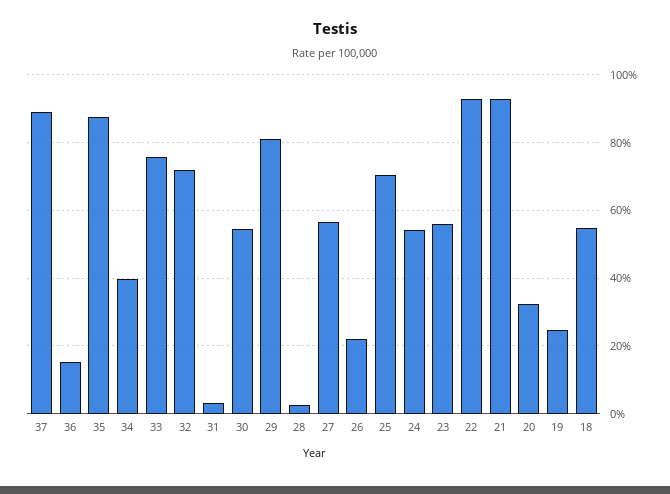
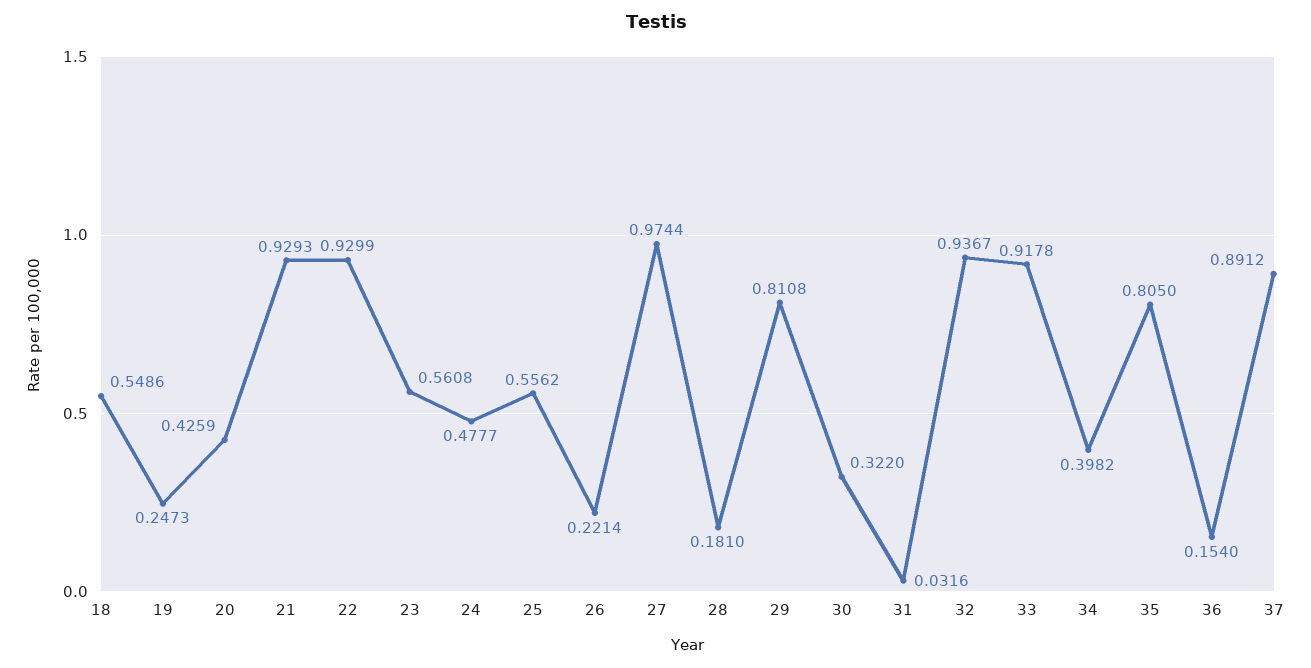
  {
    "37": 0.8912,
    "36": 0.154,
-   "35": 0.88,
+   "35": 0.805,
    "34": 0.3982,
-   "33": 0.76,
+   "33": 0.9178,
-   "32": 0.72,
+   "32": 0.9367,
    "31": 0.0316,
-   "30": 0.54,
+   "30": 0.322,
    "29": 0.8108,
-   "28": 0.02,
+   "28": 0.181,
-   "27": 0.56,
+   "27": 0.9744,
    "26": 0.2214,
-   "25": 0.7,
+   "25": 0.5562,
-   "24": 0.54,
+   "24": 0.4777,
    "23": 0.5608,
    "22": 0.9299,
    "21": 0.9293,
-   "20": 0.32,
+   "20": 0.4259,
    "19": 0.2473,
    "18": 0.5486
  }

